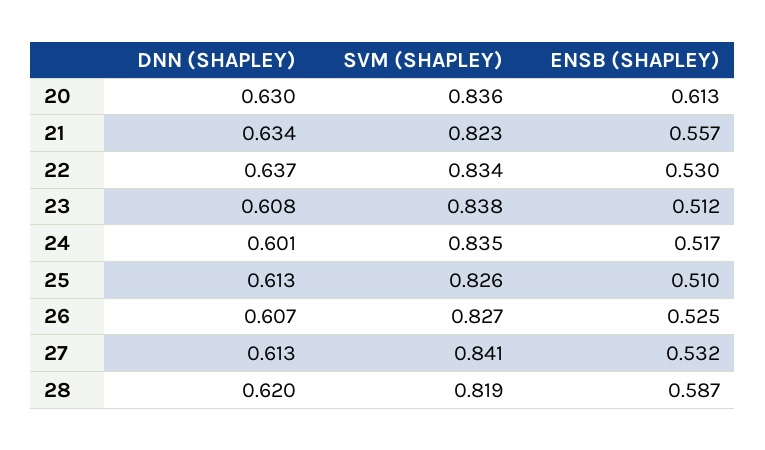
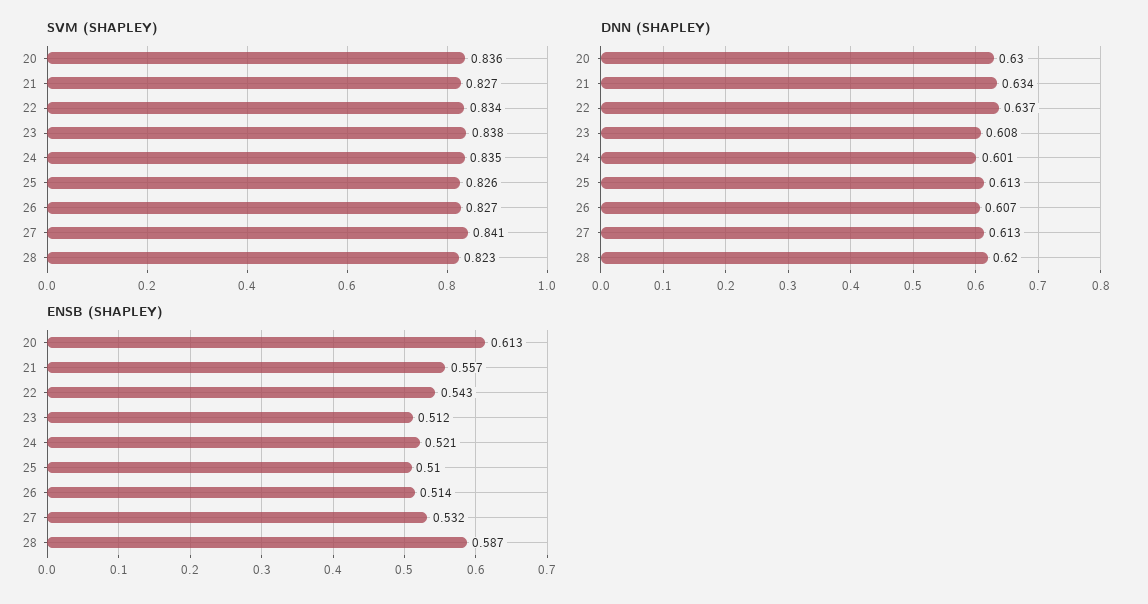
  {
    "DNN (SHAPLEY)": {
      "20": 0.63,
      "21": 0.634,
      "22": 0.637,
      "23": 0.608,
      "24": 0.601,
      "25": 0.613,
      "26": 0.607,
      "27": 0.613,
      "28": 0.62
    },
    "SVM (SHAPLEY)": {
      "20": 0.836,
-     "21": 0.823,
+     "21": 0.827,
      "22": 0.834,
      "23": 0.838,
      "24": 0.835,
      "25": 0.826,
      "26": 0.827,
      "27": 0.841,
-     "28": 0.819
+     "28": 0.823
    },
    "ENSB (SHAPLEY)": {
      "20": 0.613,
      "21": 0.557,
-     "22": 0.53,
+     "22": 0.543,
      "23": 0.512,
-     "24": 0.517,
+     "24": 0.521,
      "25": 0.51,
-     "26": 0.525,
+     "26": 0.514,
      "27": 0.532,
      "28": 0.587
    }
  }

